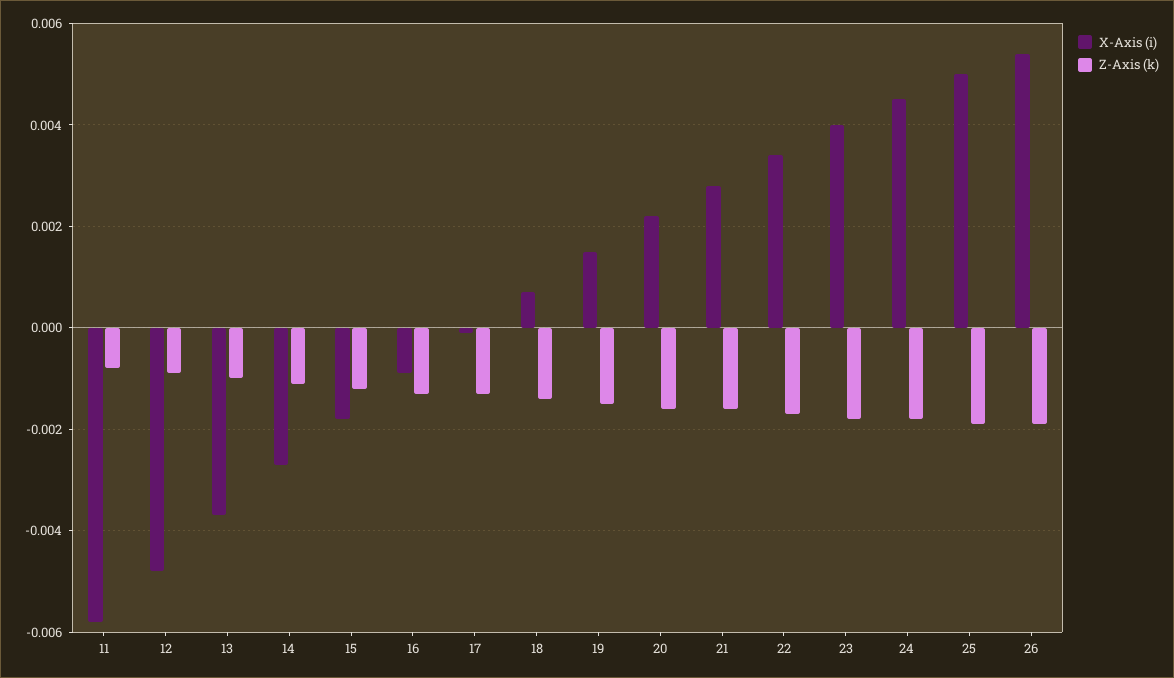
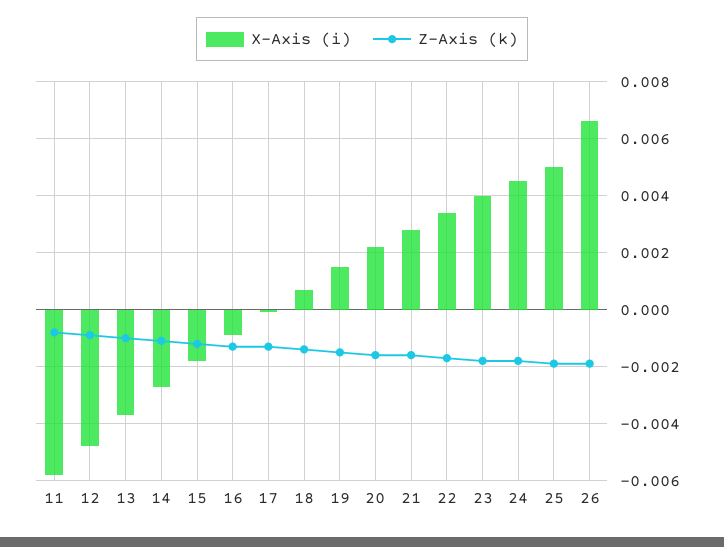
  {
    "X-Axis (i)": {
      "11": -0.006,
      "12": -0.005,
      "13": -0.0035,
      "14": -0.0025,
      "15": -0.002,
      "16": -0.001,
      "17": 0,
      "18": 0.0005,
      "19": 0.0015,
      "20": 0.002,
      "21": 0.003,
      "22": 0.0035,
      "23": 0.004,
      "24": 0.0045,
      "25": 0.005,
-     "26": 0.0055
+     "26": 0.0065
    },
    "Z-Axis (k)": {
      "11": -0.001,
      "12": -0.001,
      "13": -0.001,
      "14": -0.001,
      "15": -0.001,
      "16": -0.0015,
      "17": -0.0015,
      "18": -0.0015,
      "19": -0.0015,
      "20": -0.0015,
      "21": -0.0015,
      "22": -0.0015,
      "23": -0.002,
      "24": -0.002,
      "25": -0.002,
      "26": -0.002
    }
  }

